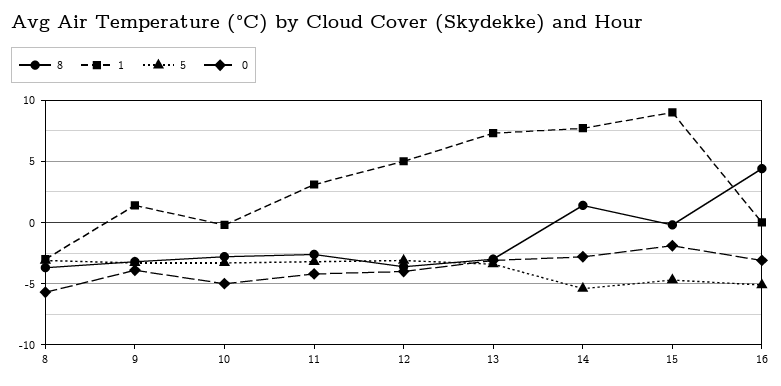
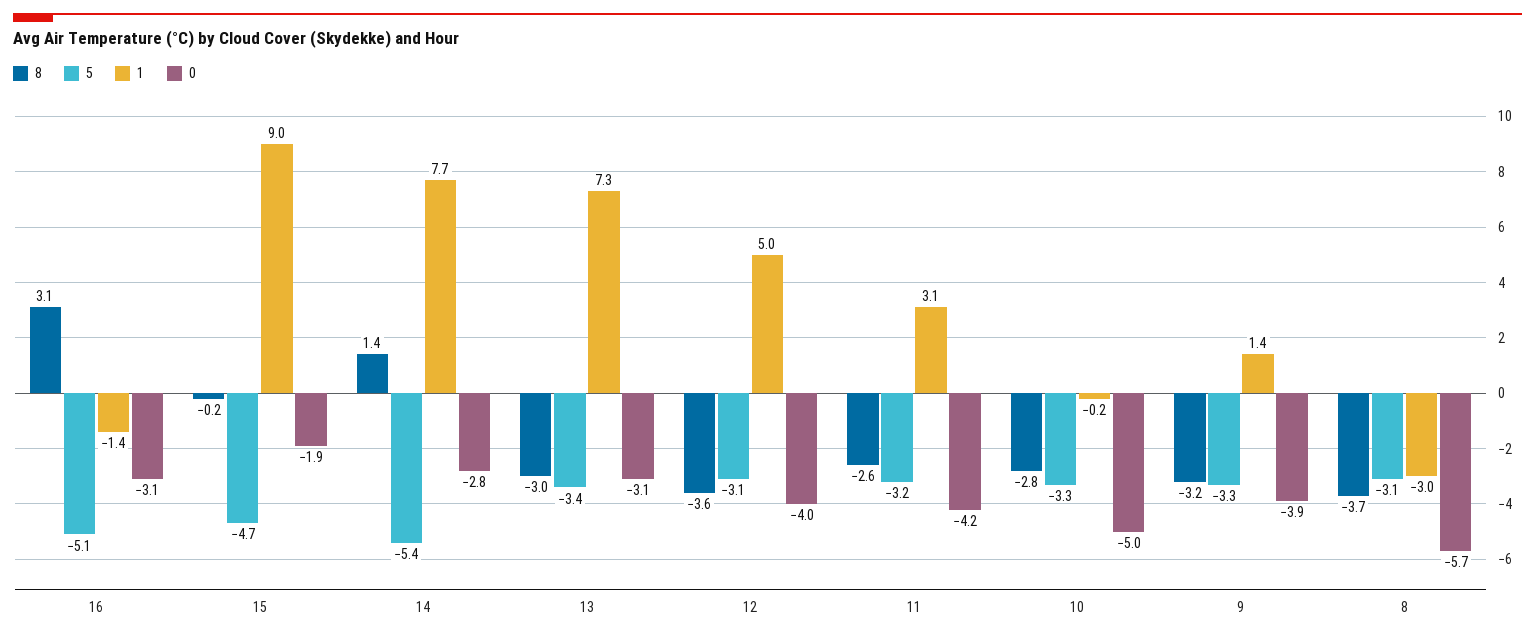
  {
    "8": {
      "8": -3.7,
      "9": -3.2,
      "10": -2.8,
      "11": -2.6,
      "12": -3.6,
      "13": -3,
      "14": 1.4,
      "15": -0.2,
-     "16": 4.5
+     "16": 3.1
    },
    "1": {
      "8": -3,
      "9": 1.4,
      "10": -0.2,
      "11": 3.1,
      "12": 5,
      "13": 7.3,
      "14": 7.7,
      "15": 9,
-     "16": 0
+     "16": -1.4
    },
    "5": {
      "8": -3.1,
      "9": -3.3,
      "10": -3.3,
      "11": -3.2,
      "12": -3.1,
      "13": -3.4,
      "14": -5.4,
      "15": -4.7,
      "16": -5.1
    },
    "0": {
      "8": -5.7,
      "9": -3.9,
      "10": -5,
      "11": -4.2,
      "12": -4,
      "13": -3.1,
      "14": -2.8,
      "15": -1.9,
      "16": -3.1
    }
  }

